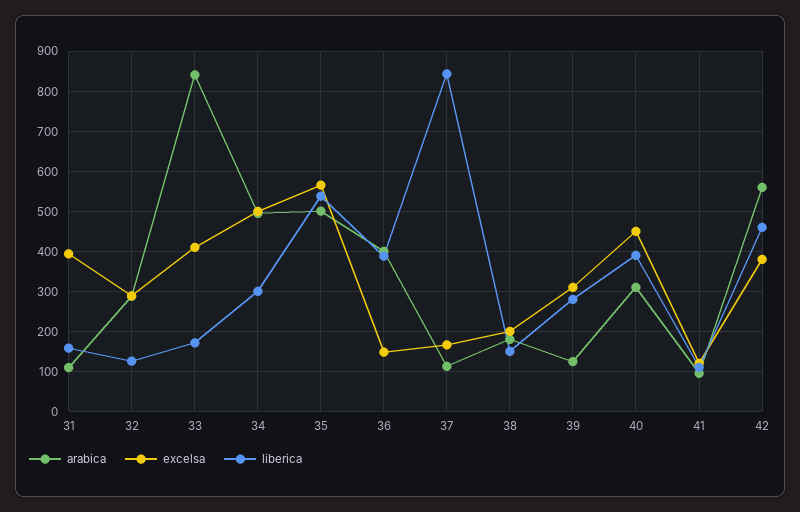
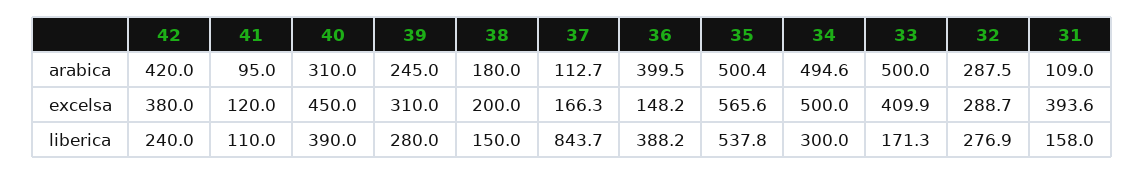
  {
    "arabica": {
      "31": 109,
      "32": 287.5,
-     "33": 840,
+     "33": 500,
      "34": 494.6,
      "35": 500.4,
      "36": 399.5,
      "37": 112.7,
      "38": 180,
-     "39": 120,
+     "39": 245,
      "40": 310,
      "41": 95,
-     "42": 560
+     "42": 420
    },
    "excelsa": {
      "31": 393.6,
      "32": 288.7,
      "33": 409.9,
      "34": 500,
      "35": 565.6,
      "36": 148.2,
      "37": 166.3,
      "38": 200,
      "39": 310,
      "40": 450,
      "41": 120,
      "42": 380
    },
    "liberica": {
      "31": 158,
-     "32": 120,
+     "32": 276.9,
      "33": 171.3,
      "34": 300,
      "35": 537.8,
      "36": 388.2,
      "37": 843.7,
      "38": 150,
      "39": 280,
      "40": 390,
      "41": 110,
-     "42": 460
+     "42": 240
    }
  }

